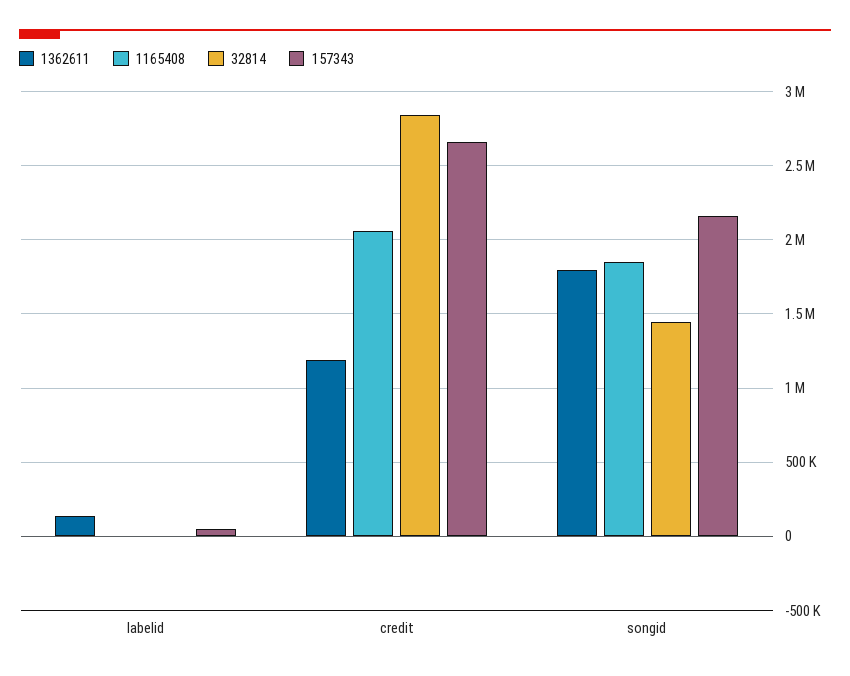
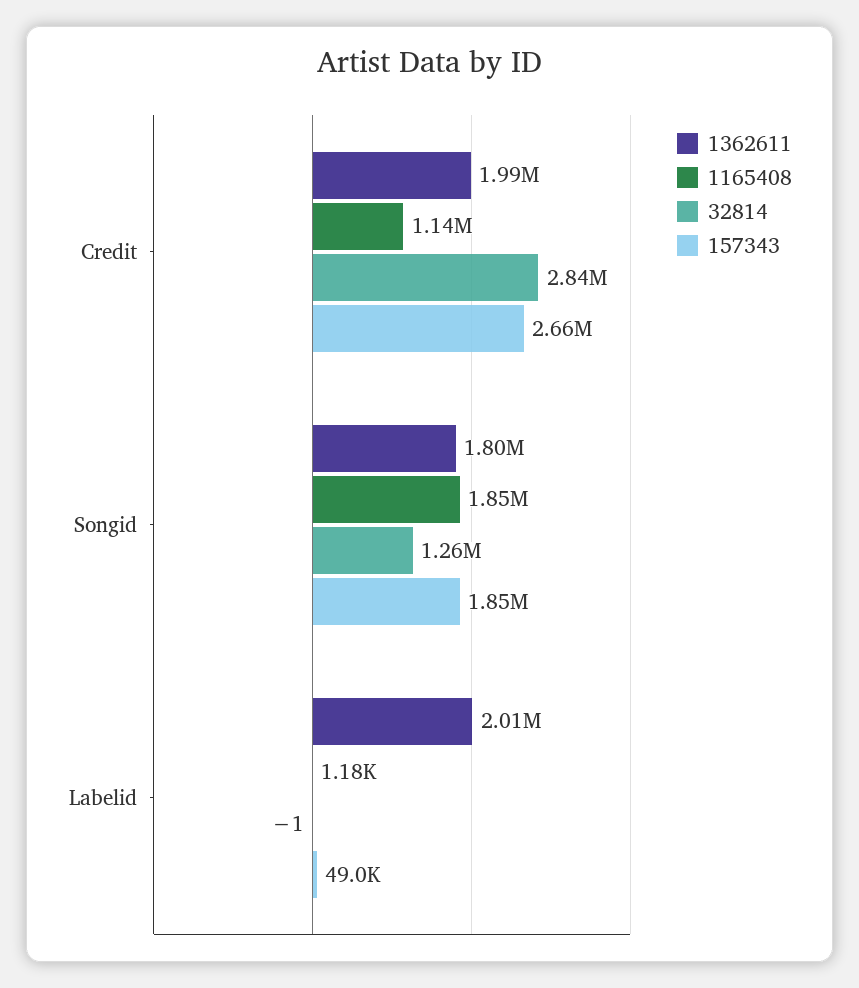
  {
    "1362611": {
-     "labelid": 150000,
+     "labelid": 2010000,
-     "credit": 1200000,
+     "credit": 1990000,
      "songid": 1800000
    },
    "1165408": {
      "labelid": 1180,
-     "credit": 2050000,
+     "credit": 1140000,
      "songid": 1850000
    },
    "32814": {
      "labelid": -1,
      "credit": 2840000,
-     "songid": 1450000
+     "songid": 1260000
    },
    "157343": {
      "labelid": 49000,
      "credit": 2660000,
-     "songid": 2150000
+     "songid": 1850000
    }
  }

